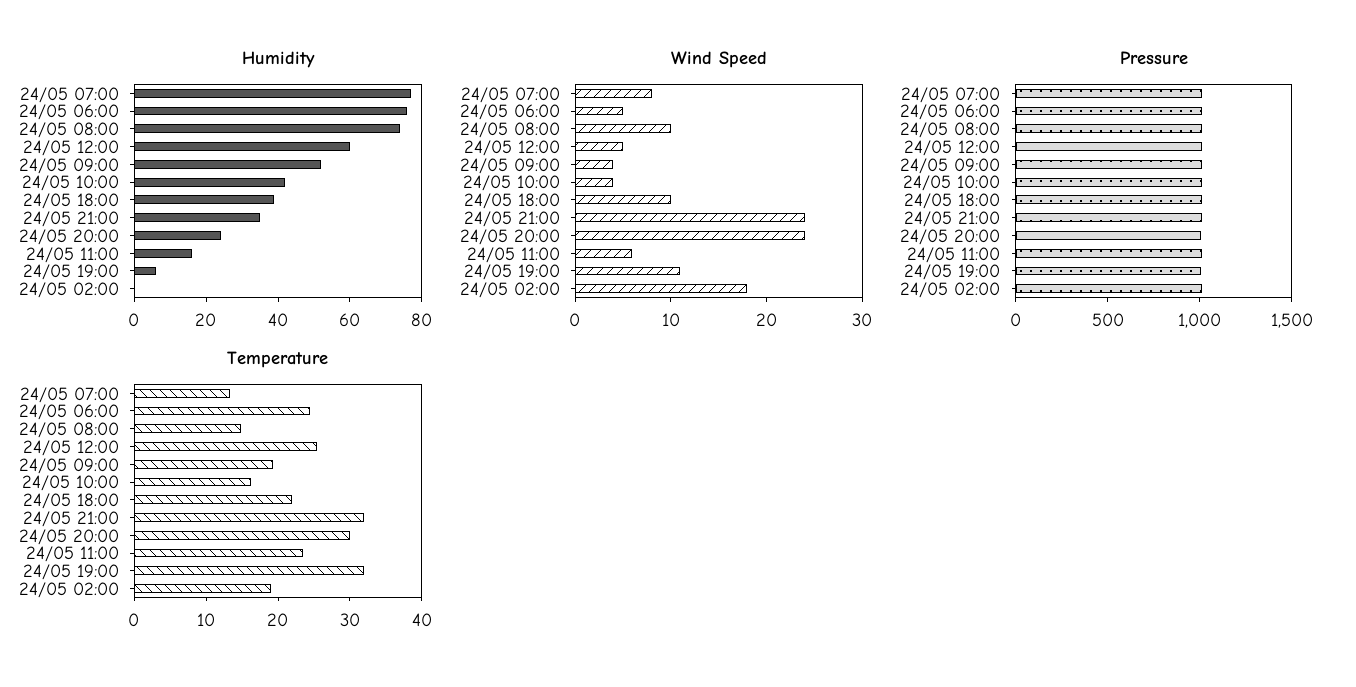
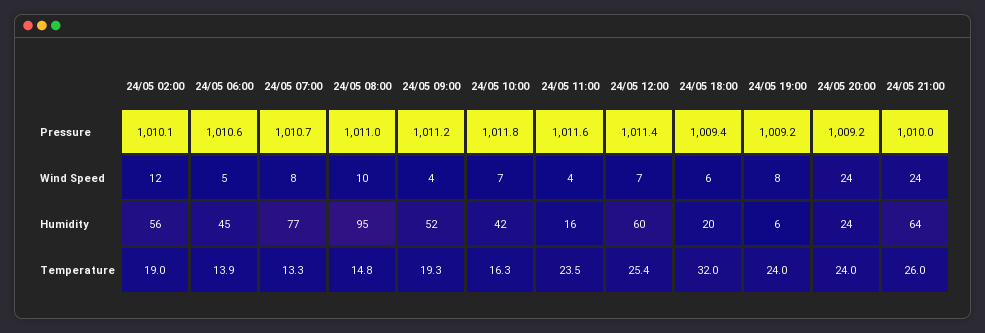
  {
    "Humidity": {
      "24/05 07:00": 77,
-     "24/05 06:00": 75,
+     "24/05 06:00": 45,
-     "24/05 08:00": 75,
+     "24/05 08:00": 95,
      "24/05 12:00": 60,
      "24/05 09:00": 52,
      "24/05 10:00": 42,
-     "24/05 18:00": 40,
+     "24/05 18:00": 20,
-     "24/05 21:00": 35,
+     "24/05 21:00": 64,
      "24/05 20:00": 24,
      "24/05 11:00": 16,
      "24/05 19:00": 6,
-     "24/05 02:00": 0
+     "24/05 02:00": 56
    },
    "Wind Speed": {
      "24/05 07:00": 8,
      "24/05 06:00": 5,
      "24/05 08:00": 10,
-     "24/05 12:00": 5,
+     "24/05 12:00": 7,
      "24/05 09:00": 4,
-     "24/05 10:00": 4,
+     "24/05 10:00": 7,
-     "24/05 18:00": 10,
+     "24/05 18:00": 6,
      "24/05 21:00": 24,
      "24/05 20:00": 24,
-     "24/05 11:00": 6,
+     "24/05 11:00": 4,
-     "24/05 19:00": 11,
+     "24/05 19:00": 8,
-     "24/05 02:00": 18
+     "24/05 02:00": 12
    },
    "Pressure": {
      "24/05 07:00": 1010.7,
      "24/05 06:00": 1010.6,
      "24/05 08:00": 1011,
      "24/05 12:00": 1011.4,
      "24/05 09:00": 1011.2,
      "24/05 10:00": 1011.8,
      "24/05 18:00": 1009.4,
      "24/05 21:00": 1010,
      "24/05 20:00": 1009.2,
      "24/05 11:00": 1011.6,
      "24/05 19:00": 1009.2,
      "24/05 02:00": 1010.1
    },
    "Temperature": {
      "24/05 07:00": 13.3,
-     "24/05 06:00": 24,
+     "24/05 06:00": 13.9,
      "24/05 08:00": 14.8,
      "24/05 12:00": 25.4,
      "24/05 09:00": 19.3,
      "24/05 10:00": 16.3,
-     "24/05 18:00": 22,
+     "24/05 18:00": 32,
-     "24/05 21:00": 32,
+     "24/05 21:00": 26,
-     "24/05 20:00": 30,
+     "24/05 20:00": 24,
      "24/05 11:00": 23.5,
-     "24/05 19:00": 32,
+     "24/05 19:00": 24,
      "24/05 02:00": 19
    }
  }

